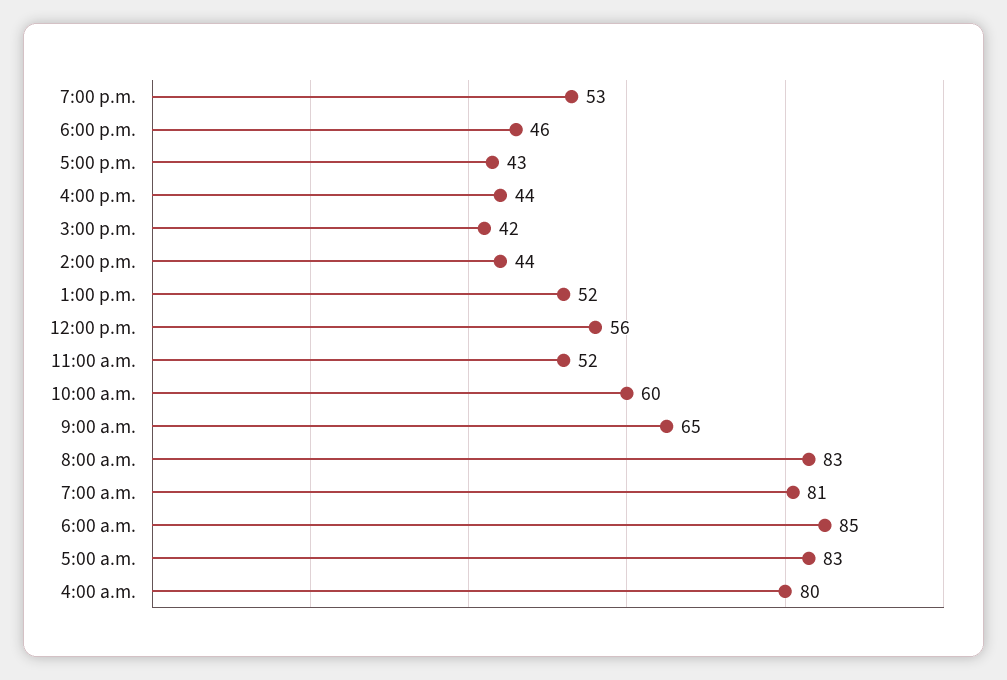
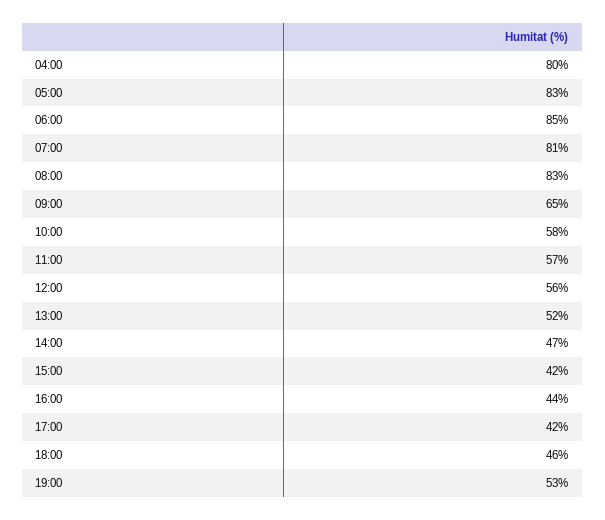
  {
    "7:00 p.m.": 53,
    "6:00 p.m.": 46,
-   "5:00 p.m.": 43,
+   "5:00 p.m.": 42,
    "4:00 p.m.": 44,
    "3:00 p.m.": 42,
-   "2:00 p.m.": 44,
+   "2:00 p.m.": 47,
    "1:00 p.m.": 52,
    "12:00 p.m.": 56,
-   "11:00 a.m.": 52,
+   "11:00 a.m.": 57,
-   "10:00 a.m.": 60,
+   "10:00 a.m.": 58,
    "9:00 a.m.": 65,
    "8:00 a.m.": 83,
    "7:00 a.m.": 81,
    "6:00 a.m.": 85,
    "5:00 a.m.": 83,
    "4:00 a.m.": 80
  }

